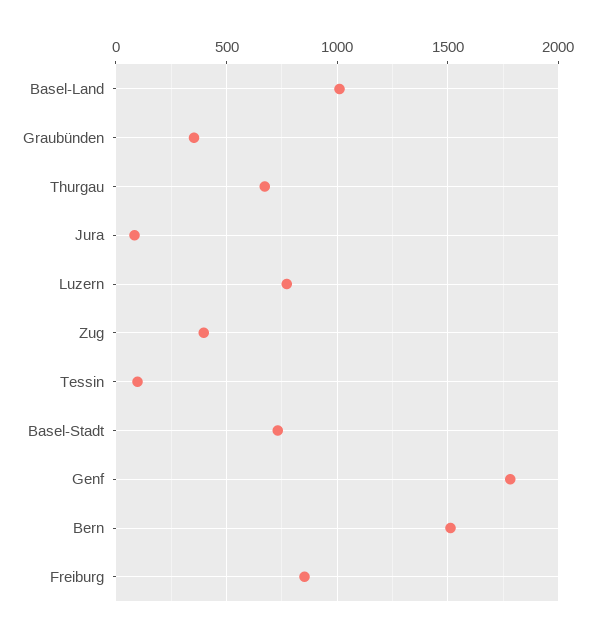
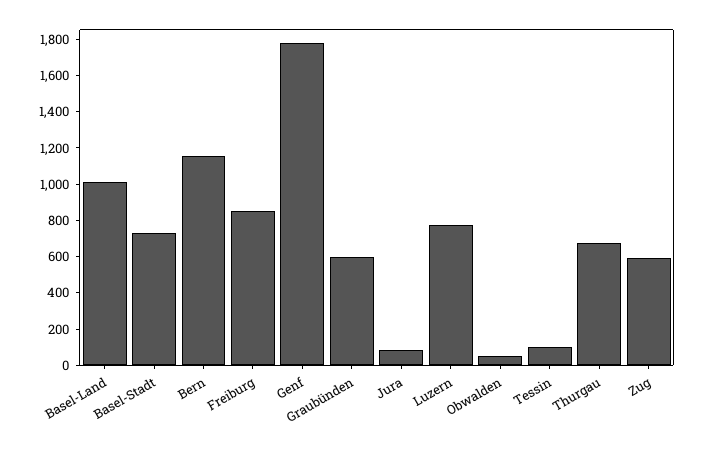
  {
    "Basel-Land": 1000,
-   "Graubünden": 350,
+   "Graubünden": 600,
    "Thurgau": 650,
    "Jura": 100,
    "Luzern": 750,
-   "Zug": 400,
+   "Zug": 600,
    "Tessin": 100,
    "Basel-Stadt": 750,
    "Genf": 1800,
-   "Bern": 1500,
+   "Bern": 1150,
-   "Freiburg": 850
+   "Freiburg": 850,
+   "Obwalden": 50
  }

